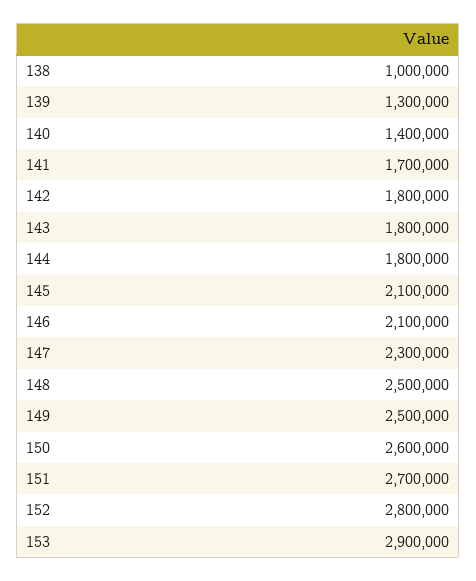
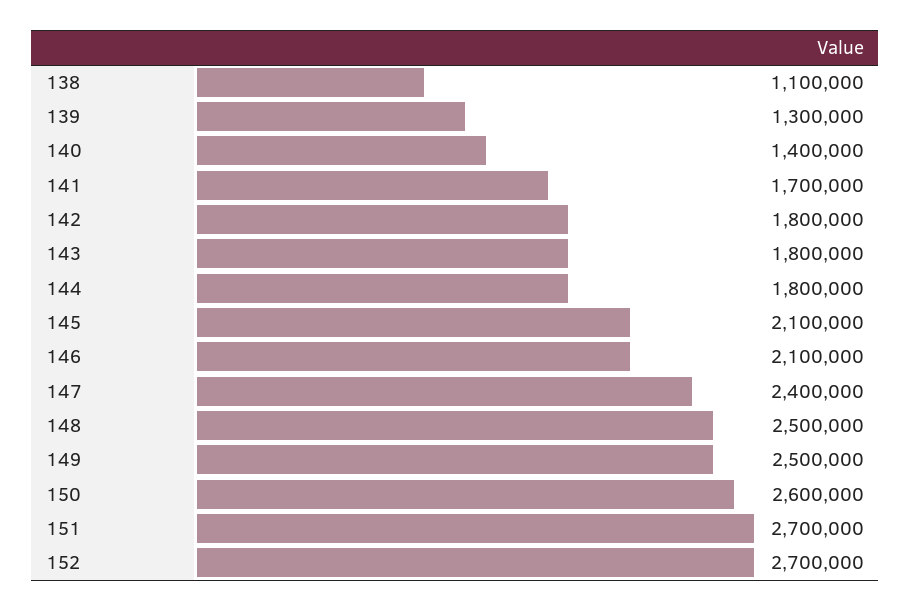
  {
-   "138": 1000000,
+   "138": 1100000,
    "139": 1300000,
    "140": 1400000,
    "141": 1700000,
    "142": 1800000,
    "143": 1800000,
    "144": 1800000,
    "145": 2100000,
    "146": 2100000,
-   "147": 2300000,
+   "147": 2400000,
    "148": 2500000,
    "149": 2500000,
    "150": 2600000,
    "151": 2700000,
-   "152": 2800000,
+   "152": 2700000
-   "153": 2900000
  }

